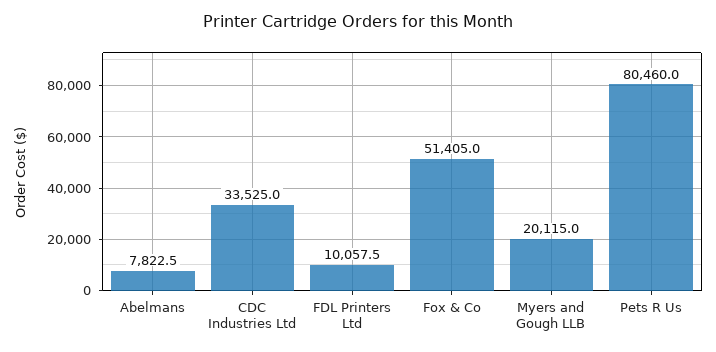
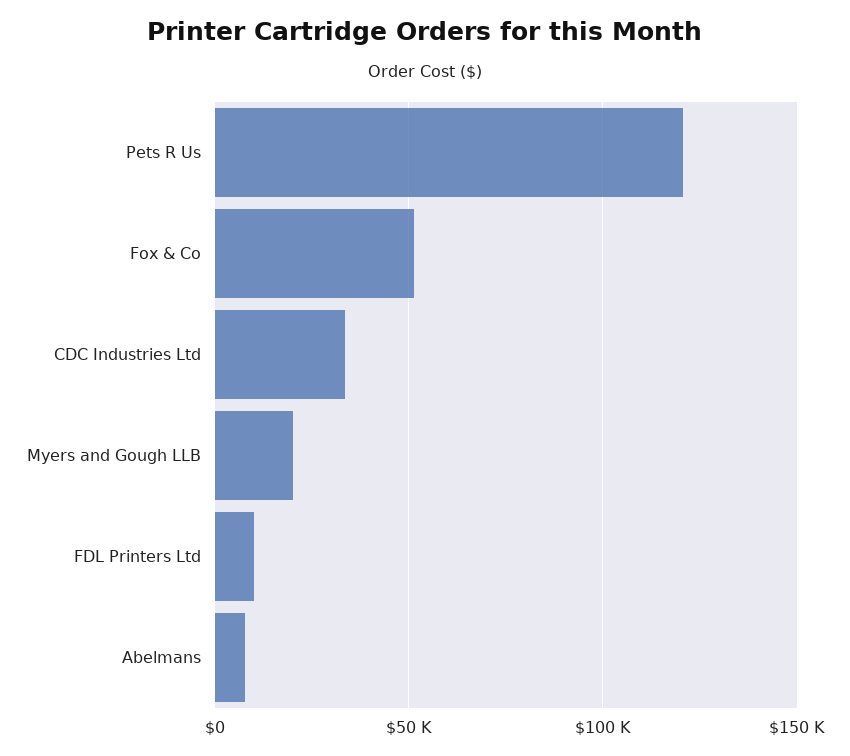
  {
    "Abelmans": 7822.5,
    "CDC Industries Ltd": 33525,
    "FDL Printers Ltd": 10057.5,
    "Fox & Co": 51405,
    "Myers and Gough LLB": 20115,
-   "Pets R Us": 80460
+   "Pets R Us": 120000
  }

